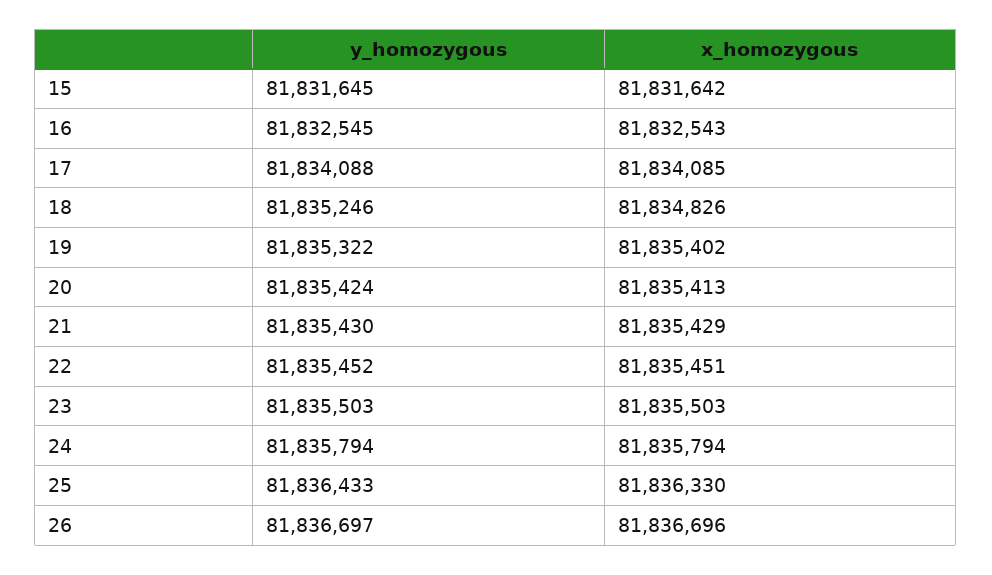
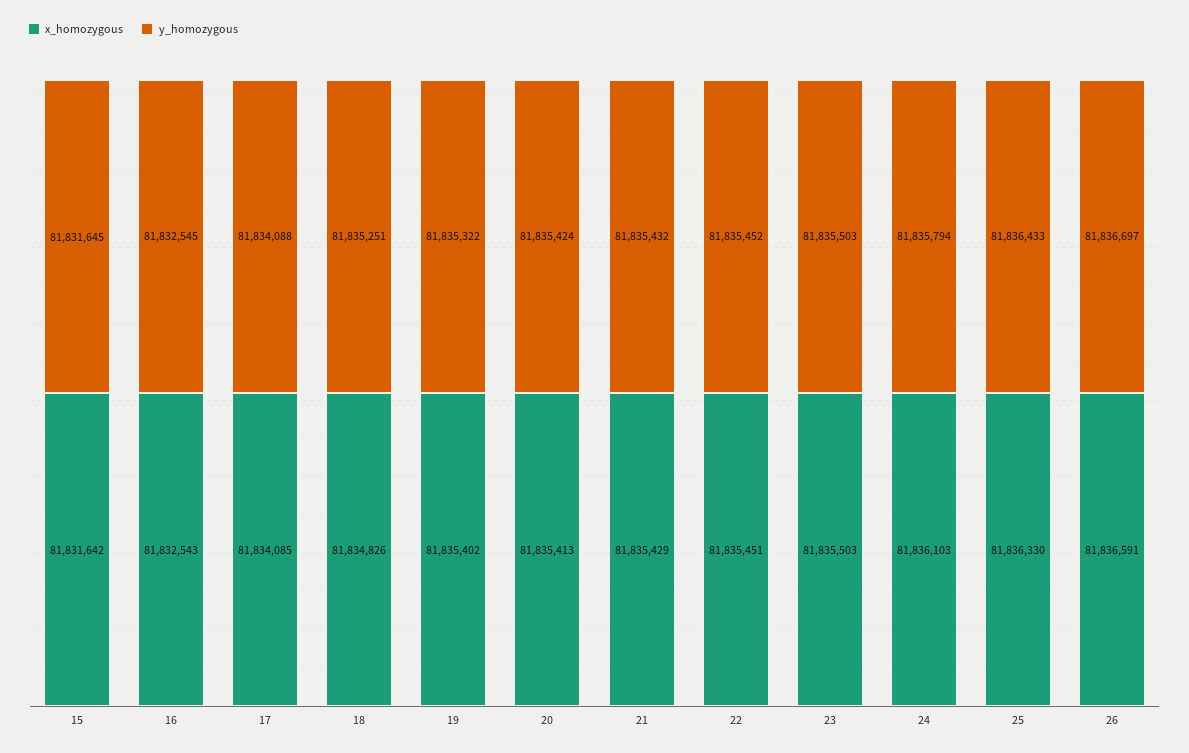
  {
    "y_homozygous": {
      "15": 81831645,
      "16": 81832545,
      "17": 81834088,
-     "18": 81835246,
+     "18": 81835251,
      "19": 81835322,
      "20": 81835424,
-     "21": 81835430,
+     "21": 81835432,
      "22": 81835452,
      "23": 81835503,
      "24": 81835794,
      "25": 81836433,
      "26": 81836697
    },
    "x_homozygous": {
      "15": 81831642,
      "16": 81832543,
      "17": 81834085,
      "18": 81834826,
      "19": 81835402,
      "20": 81835413,
      "21": 81835429,
      "22": 81835451,
      "23": 81835503,
-     "24": 81835794,
+     "24": 81836103,
      "25": 81836330,
-     "26": 81836696
+     "26": 81836591
    }
  }

